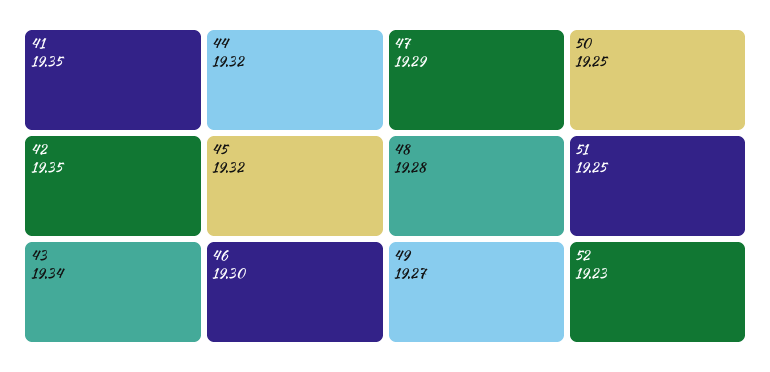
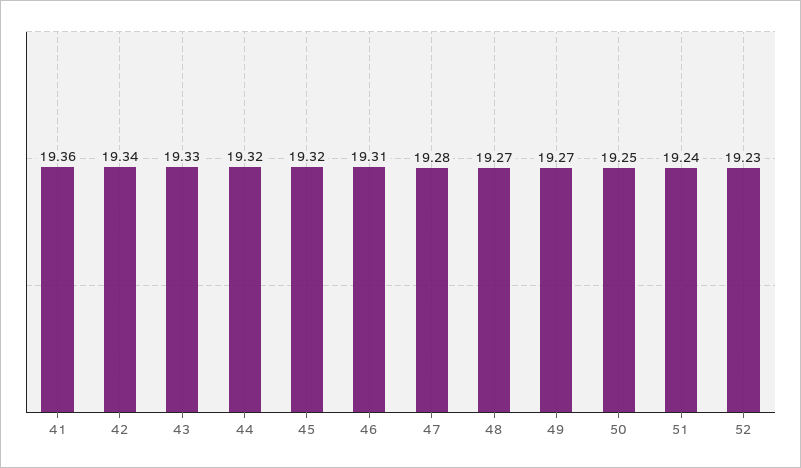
  {
-   "41": 19.35,
+   "41": 19.36,
-   "42": 19.35,
+   "42": 19.34,
-   "43": 19.34,
+   "43": 19.33,
    "44": 19.32,
    "45": 19.32,
-   "46": 19.3,
+   "46": 19.31,
-   "47": 19.29,
+   "47": 19.28,
-   "48": 19.28,
+   "48": 19.27,
    "49": 19.27,
    "50": 19.25,
-   "51": 19.25,
+   "51": 19.24,
    "52": 19.23
  }

